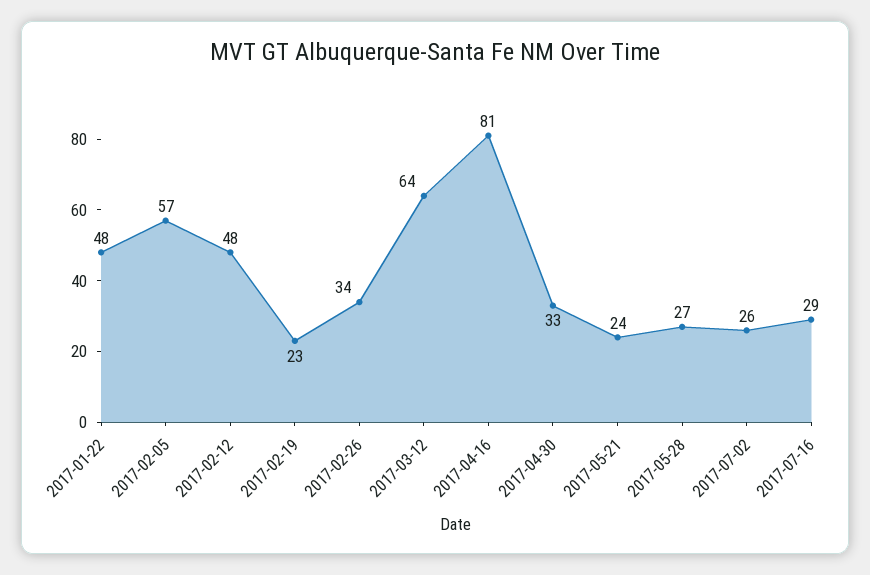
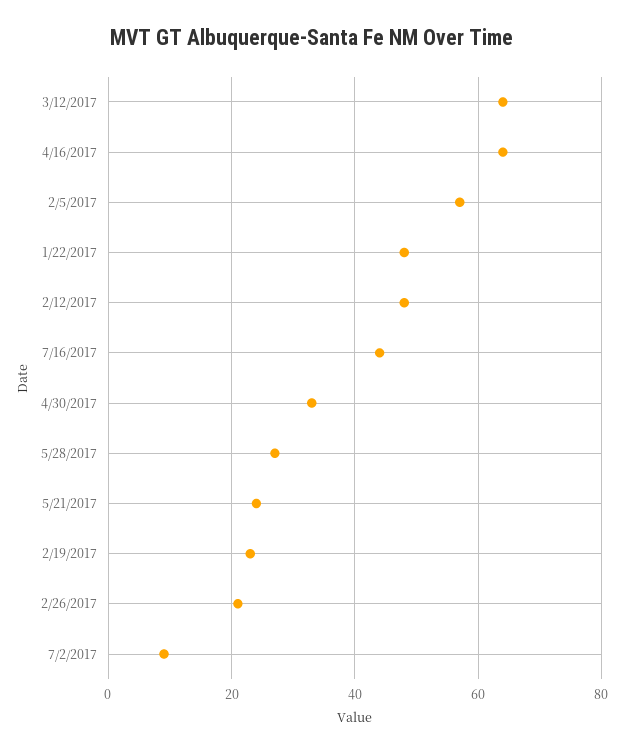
  {
    "2017-01-22": 48,
    "2017-02-05": 57,
    "2017-02-12": 48,
    "2017-02-19": 23,
-   "2017-02-26": 34,
+   "2017-02-26": 20,
    "2017-03-12": 64,
-   "2017-04-16": 81,
+   "2017-04-16": 65,
    "2017-04-30": 33,
    "2017-05-21": 24,
    "2017-05-28": 27,
-   "2017-07-02": 26,
+   "2017-07-02": 10,
-   "2017-07-16": 29
+   "2017-07-16": 45
  }

